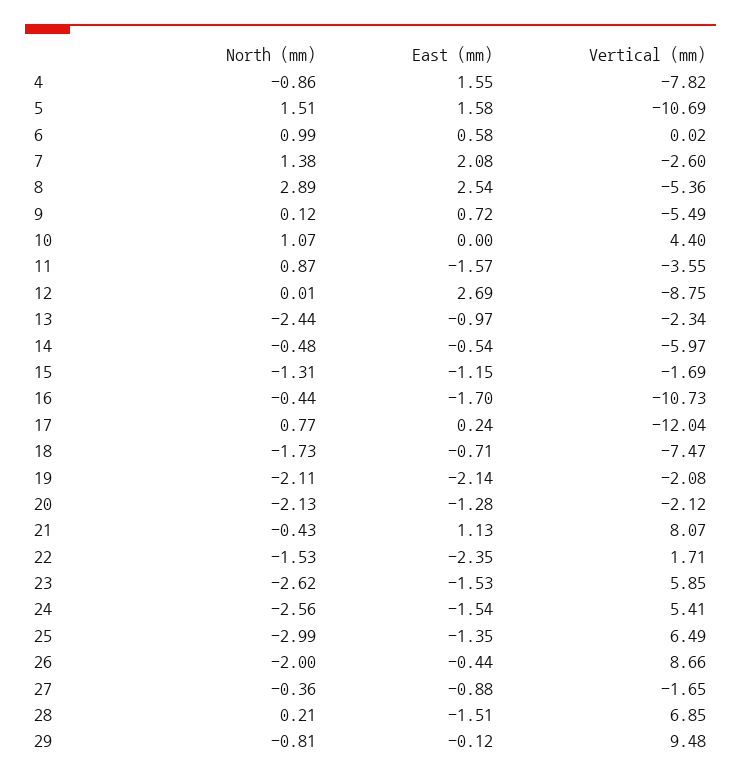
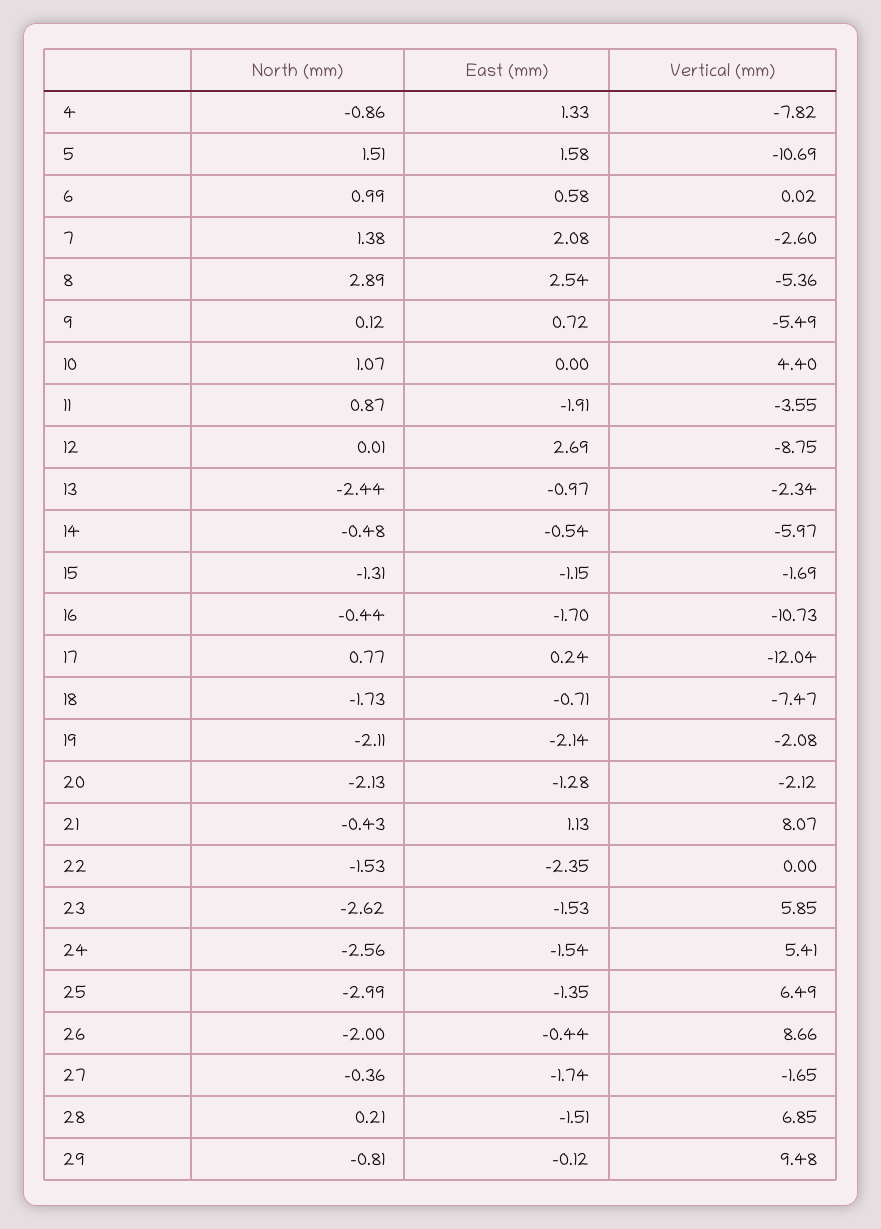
  {
    "North (mm)": {
      "4": -0.86,
      "5": 1.51,
      "6": 0.99,
      "7": 1.38,
      "8": 2.89,
      "9": 0.12,
      "10": 1.07,
      "11": 0.87,
      "12": 0.01,
      "13": -2.44,
      "14": -0.48,
      "15": -1.31,
      "16": -0.44,
      "17": 0.77,
      "18": -1.73,
      "19": -2.11,
      "20": -2.13,
      "21": -0.43,
      "22": -1.53,
      "23": -2.62,
      "24": -2.56,
      "25": -2.99,
      "26": -2,
      "27": -0.36,
      "28": 0.21,
      "29": -0.81
    },
    "East (mm)": {
-     "4": 1.55,
+     "4": 1.33,
      "5": 1.58,
      "6": 0.58,
      "7": 2.08,
      "8": 2.54,
      "9": 0.72,
      "10": 0,
-     "11": -1.57,
+     "11": -1.91,
      "12": 2.69,
      "13": -0.97,
      "14": -0.54,
      "15": -1.15,
      "16": -1.7,
      "17": 0.24,
      "18": -0.71,
      "19": -2.14,
      "20": -1.28,
      "21": 1.13,
      "22": -2.35,
      "23": -1.53,
      "24": -1.54,
      "25": -1.35,
      "26": -0.44,
-     "27": -0.88,
+     "27": -1.74,
      "28": -1.51,
      "29": -0.12
    },
    "Vertical (mm)": {
      "4": -7.82,
      "5": -10.69,
      "6": 0.02,
      "7": -2.6,
      "8": -5.36,
      "9": -5.49,
      "10": 4.4,
      "11": -3.55,
      "12": -8.75,
      "13": -2.34,
      "14": -5.97,
      "15": -1.69,
      "16": -10.73,
      "17": -12.04,
      "18": -7.47,
      "19": -2.08,
      "20": -2.12,
      "21": 8.07,
-     "22": 1.71,
+     "22": 0,
      "23": 5.85,
      "24": 5.41,
      "25": 6.49,
      "26": 8.66,
      "27": -1.65,
      "28": 6.85,
      "29": 9.48
    }
  }

